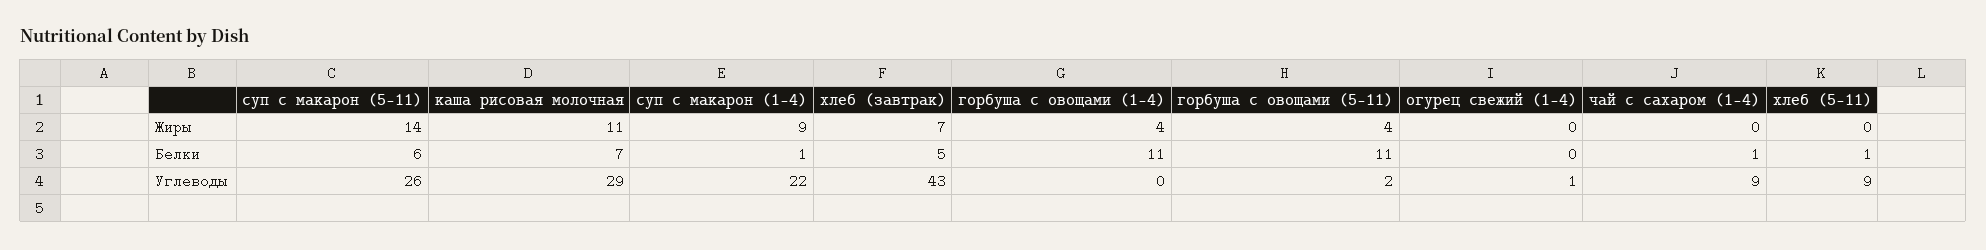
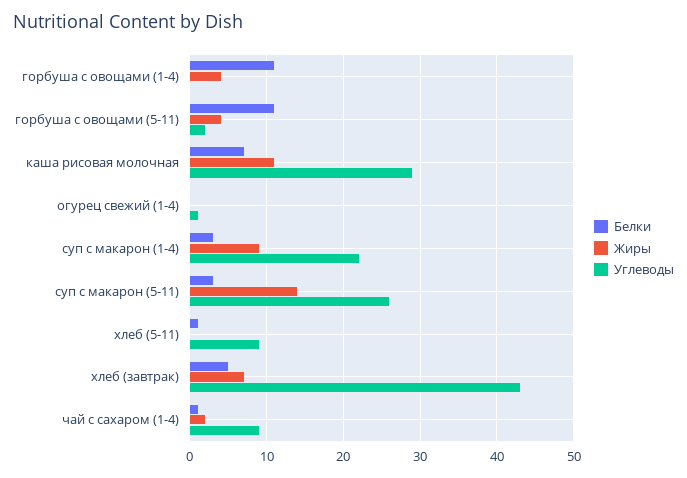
  {
    "Жиры": {
      "суп с макарон (5-11)": 14,
      "каша рисовая молочная": 11,
      "суп с макарон (1-4)": 9,
      "хлеб (завтрак)": 7,
      "горбуша с овощами (1-4)": 4,
      "горбуша с овощами (5-11)": 4,
      "огурец свежий (1-4)": 0,
-     "чай с сахаром (1-4)": 0,
+     "чай с сахаром (1-4)": 2,
      "хлеб (5-11)": 0
    },
    "Белки": {
-     "суп с макарон (5-11)": 6,
+     "суп с макарон (5-11)": 3,
      "каша рисовая молочная": 7,
-     "суп с макарон (1-4)": 1,
+     "суп с макарон (1-4)": 3,
      "хлеб (завтрак)": 5,
      "горбуша с овощами (1-4)": 11,
      "горбуша с овощами (5-11)": 11,
      "огурец свежий (1-4)": 0,
      "чай с сахаром (1-4)": 1,
      "хлеб (5-11)": 1
    },
    "Углеводы": {
      "суп с макарон (5-11)": 26,
      "каша рисовая молочная": 29,
      "суп с макарон (1-4)": 22,
      "хлеб (завтрак)": 43,
      "горбуша с овощами (1-4)": 0,
      "горбуша с овощами (5-11)": 2,
      "огурец свежий (1-4)": 1,
      "чай с сахаром (1-4)": 9,
      "хлеб (5-11)": 9
    }
  }

